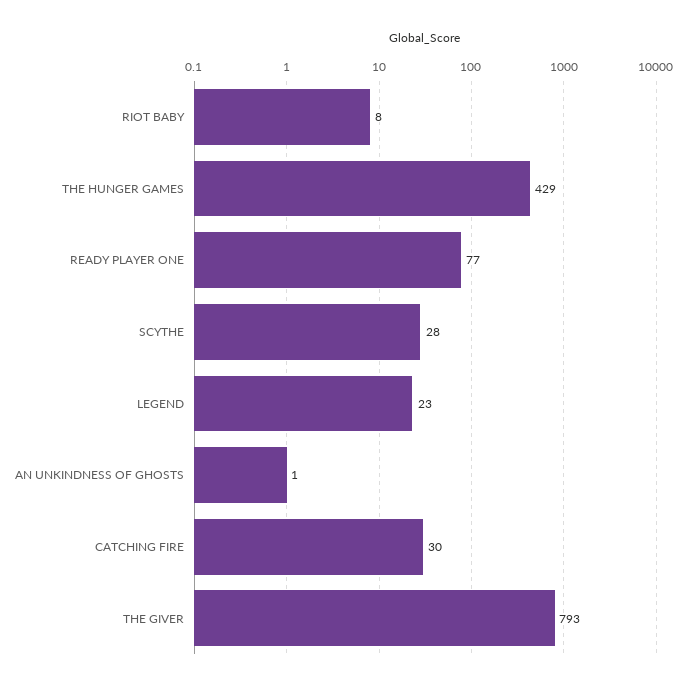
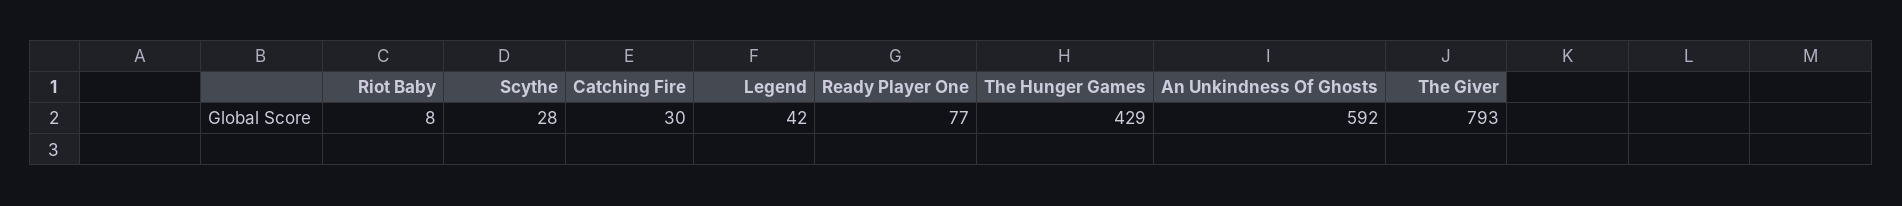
  {
    "RIOT BABY": 8,
    "THE HUNGER GAMES": 429,
    "READY PLAYER ONE": 77,
    "SCYTHE": 28,
-   "LEGEND": 23,
+   "LEGEND": 42,
-   "AN UNKINDNESS OF GHOSTS": 1,
+   "AN UNKINDNESS OF GHOSTS": 592,
    "CATCHING FIRE": 30,
    "THE GIVER": 793
  }

